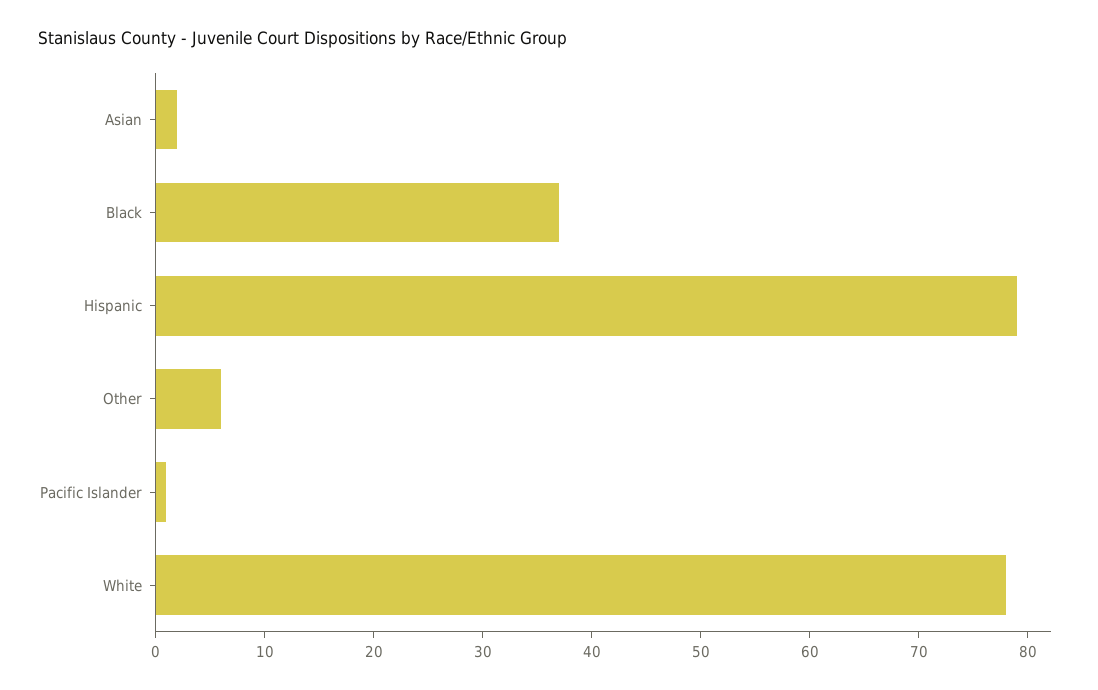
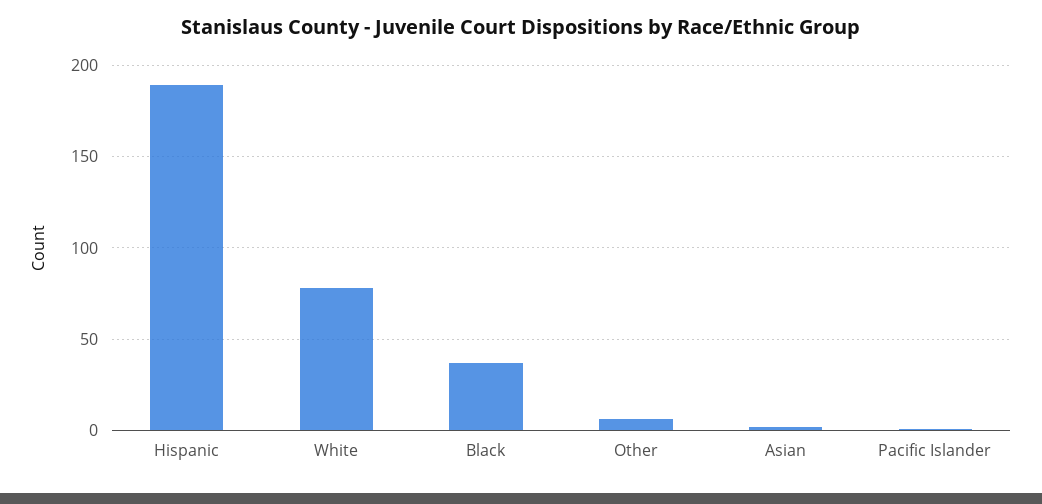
  {
    "Asian": 2,
    "Black": 37,
-   "Hispanic": 79,
+   "Hispanic": 190,
    "Other": 6,
    "Pacific Islander": 1,
    "White": 78
  }

